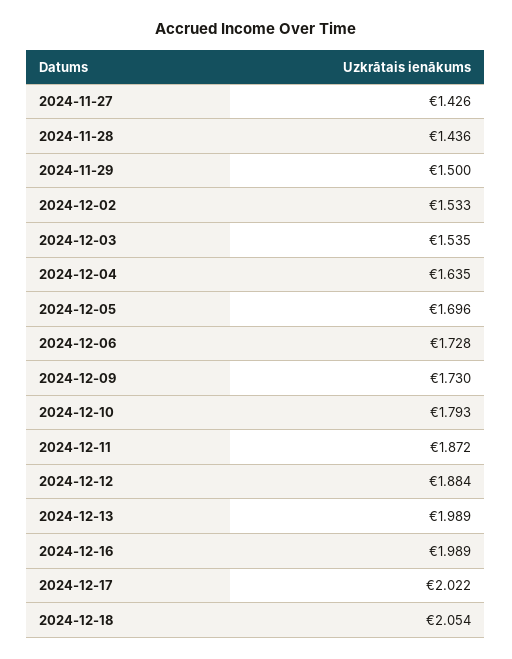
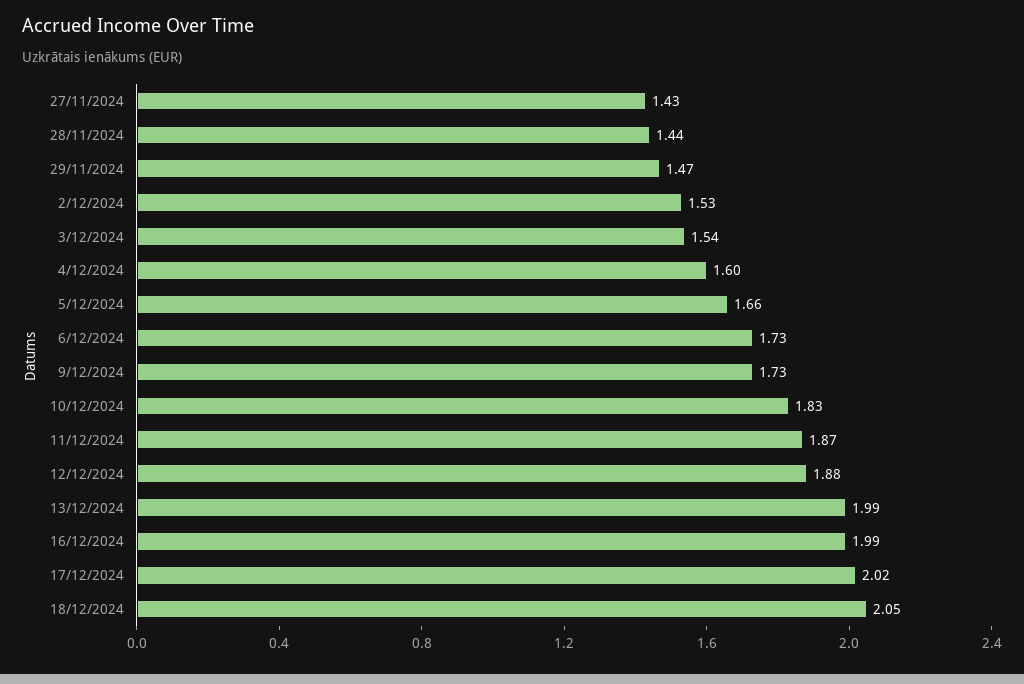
  {
    "2024-11-27": 1.426,
    "2024-11-28": 1.436,
-   "2024-11-29": 1.5,
+   "2024-11-29": 1.47,
    "2024-12-02": 1.533,
    "2024-12-03": 1.535,
-   "2024-12-04": 1.635,
+   "2024-12-04": 1.6,
-   "2024-12-05": 1.696,
+   "2024-12-05": 1.66,
    "2024-12-06": 1.728,
    "2024-12-09": 1.73,
-   "2024-12-10": 1.793,
+   "2024-12-10": 1.83,
    "2024-12-11": 1.872,
    "2024-12-12": 1.884,
    "2024-12-13": 1.989,
    "2024-12-16": 1.989,
    "2024-12-17": 2.022,
    "2024-12-18": 2.054
  }

